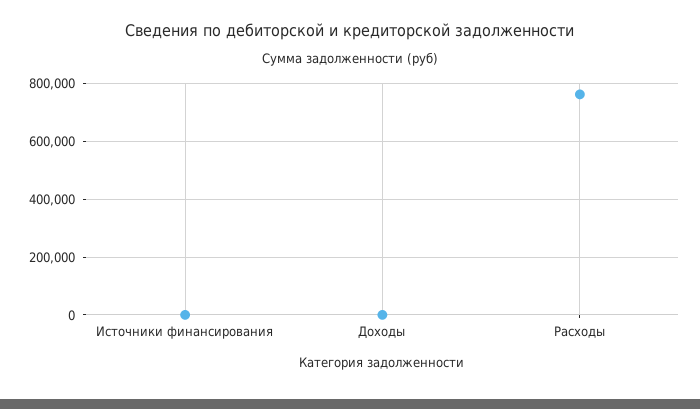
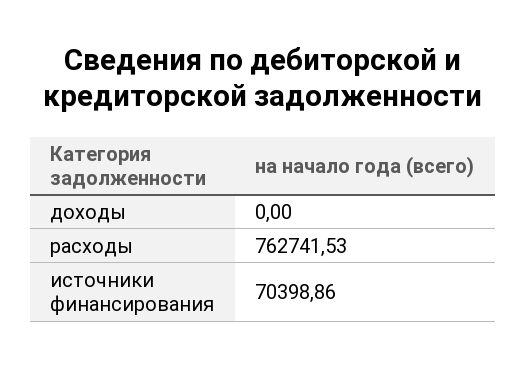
  {
-   "Источники финансирования": 0,
+   "Источники финансирования": 70398.86,
    "Доходы": 0,
    "Расходы": 762741.53
  }

